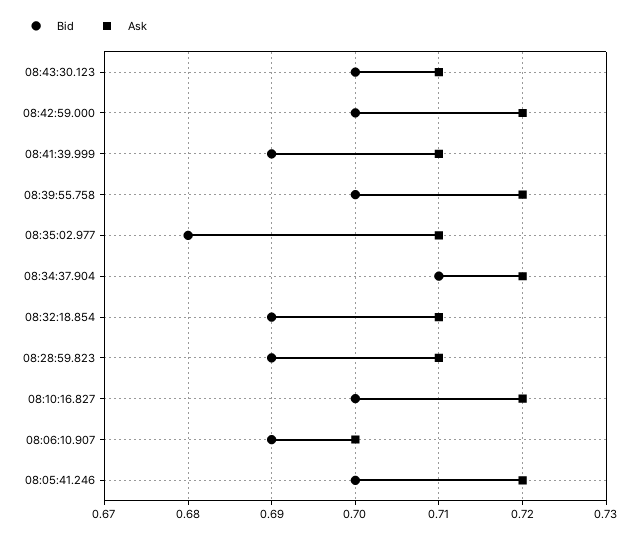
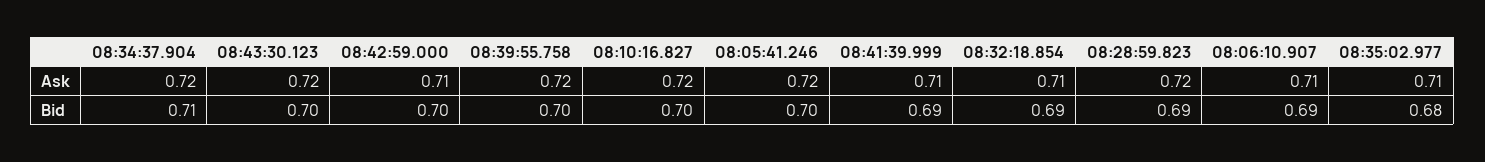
  {
    "Bid": {
      "08:43:30.123": 0.7,
      "08:42:59.000": 0.7,
      "08:41:39.999": 0.69,
      "08:39:55.758": 0.7,
      "08:35:02.977": 0.68,
      "08:34:37.904": 0.71,
      "08:32:18.854": 0.69,
      "08:28:59.823": 0.69,
      "08:10:16.827": 0.7,
      "08:06:10.907": 0.69,
      "08:05:41.246": 0.7
    },
    "Ask": {
-     "08:43:30.123": 0.71,
+     "08:43:30.123": 0.72,
-     "08:42:59.000": 0.72,
+     "08:42:59.000": 0.71,
      "08:41:39.999": 0.71,
      "08:39:55.758": 0.72,
      "08:35:02.977": 0.71,
      "08:34:37.904": 0.72,
      "08:32:18.854": 0.71,
-     "08:28:59.823": 0.71,
+     "08:28:59.823": 0.72,
      "08:10:16.827": 0.72,
-     "08:06:10.907": 0.7,
+     "08:06:10.907": 0.71,
      "08:05:41.246": 0.72
    }
  }

